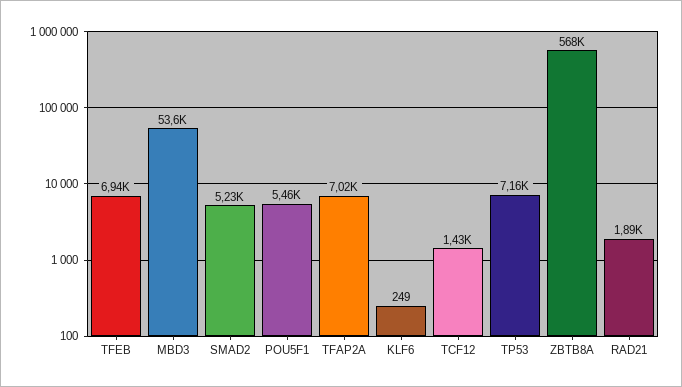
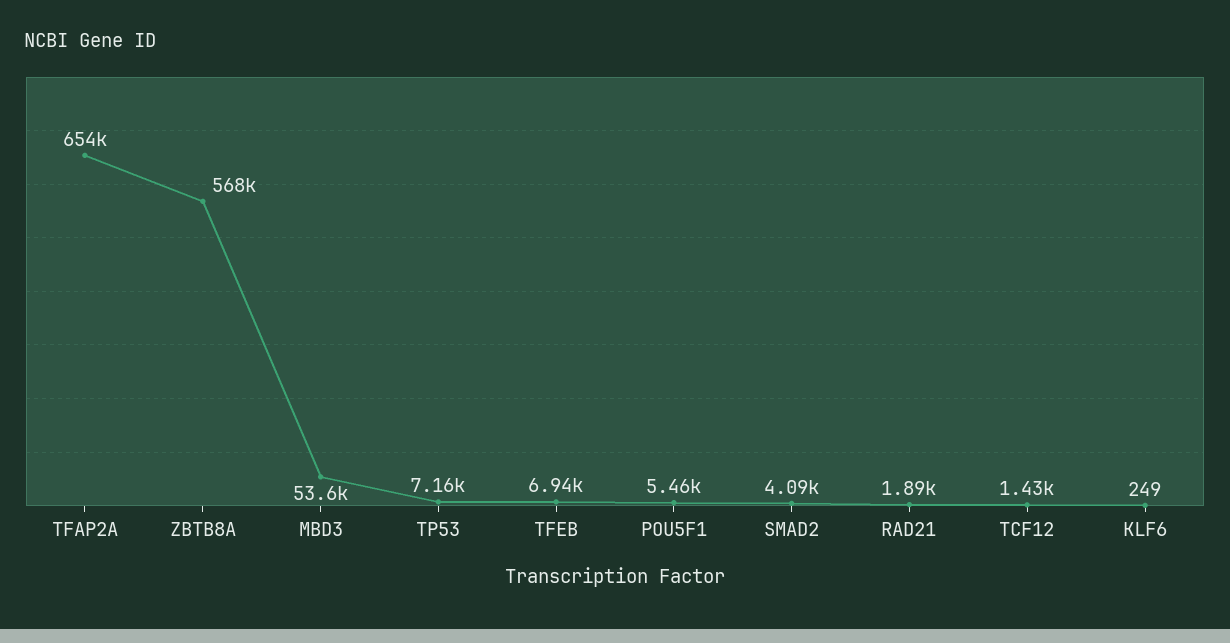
  {
    "TFEB": 6940,
    "MBD3": 53600,
-   "SMAD2": 5230,
+   "SMAD2": 4090,
    "POU5F1": 5460,
-   "TFAP2A": 7020,
+   "TFAP2A": 654000,
    "KLF6": 249,
    "TCF12": 1430,
    "TP53": 7160,
    "ZBTB8A": 568000,
    "RAD21": 1890
  }

